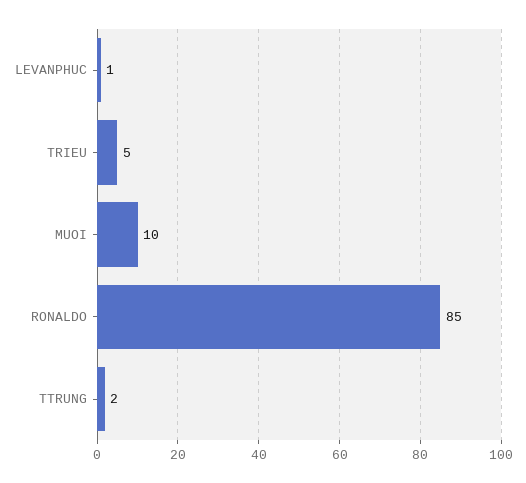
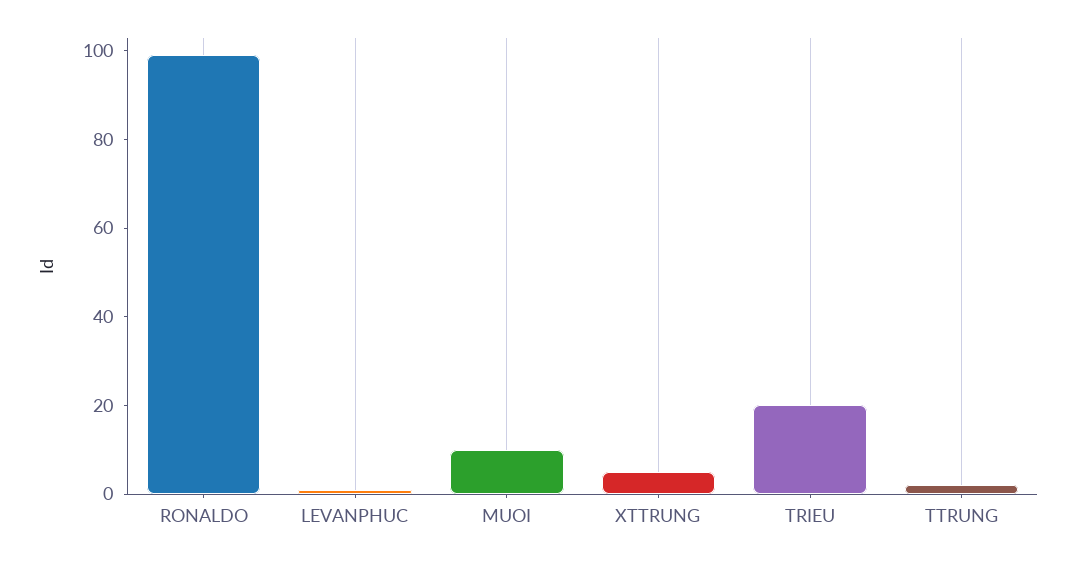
  {
    "LEVANPHUC": 1,
-   "TRIEU": 5,
+   "TRIEU": 20,
    "MUOI": 10,
-   "RONALDO": 85,
+   "RONALDO": 100,
-   "TTRUNG": 2
+   "TTRUNG": 2,
+   "XTTRUNG": 5
  }

